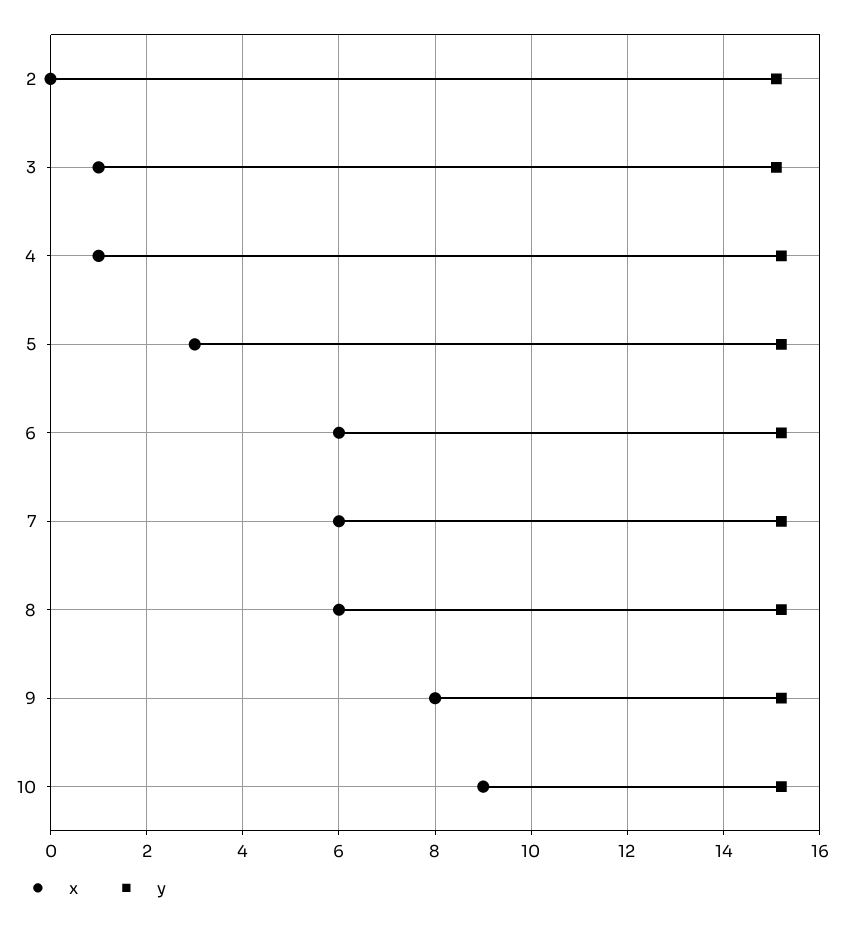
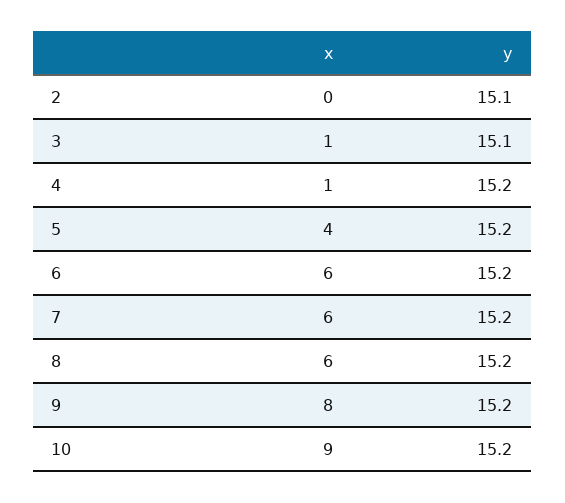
  {
    "x": {
      "2": 0,
      "3": 1,
      "4": 1,
-     "5": 3,
+     "5": 4,
      "6": 6,
      "7": 6,
      "8": 6,
      "9": 8,
      "10": 9
    },
    "y": {
      "2": 15.1,
      "3": 15.1,
      "4": 15.2,
      "5": 15.2,
      "6": 15.2,
      "7": 15.2,
      "8": 15.2,
      "9": 15.2,
      "10": 15.2
    }
  }

